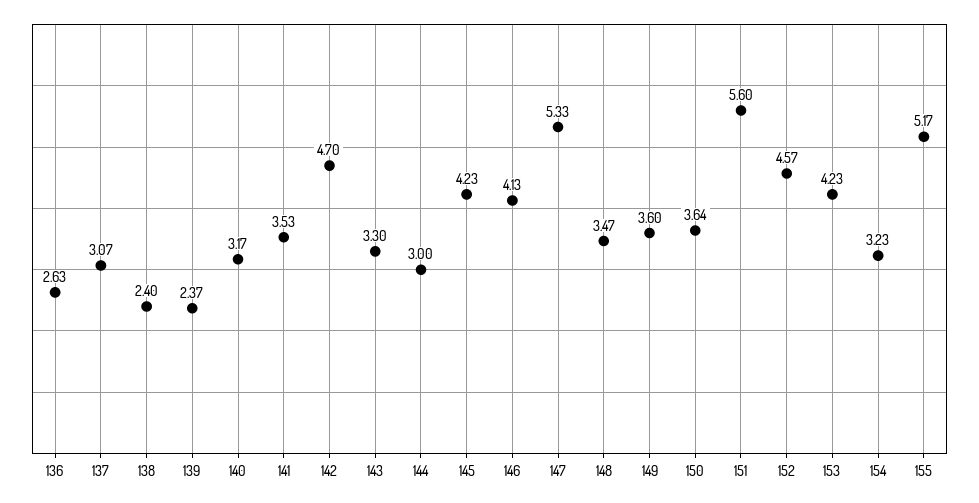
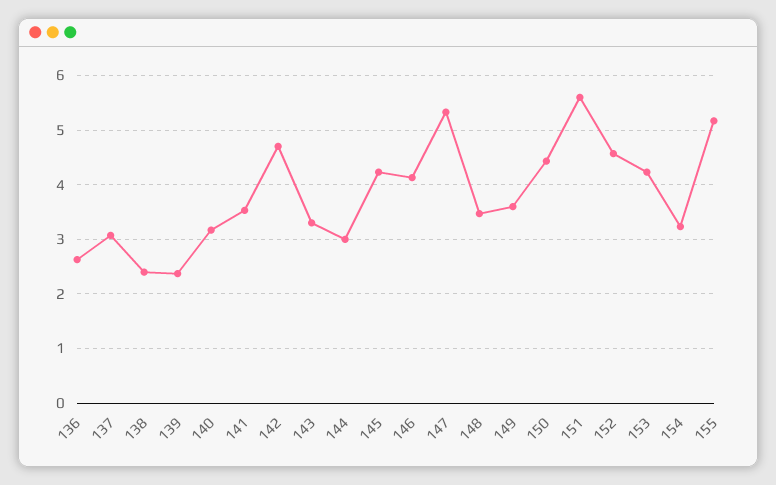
  {
    "136": 2.63,
    "137": 3.07,
    "138": 2.4,
    "139": 2.37,
    "140": 3.17,
    "141": 3.53,
    "142": 4.7,
    "143": 3.3,
    "144": 3,
    "145": 4.23,
    "146": 4.13,
    "147": 5.33,
    "148": 3.47,
    "149": 3.6,
-   "150": 3.64,
+   "150": 4.4,
    "151": 5.6,
    "152": 4.57,
    "153": 4.23,
    "154": 3.23,
    "155": 5.17
  }

